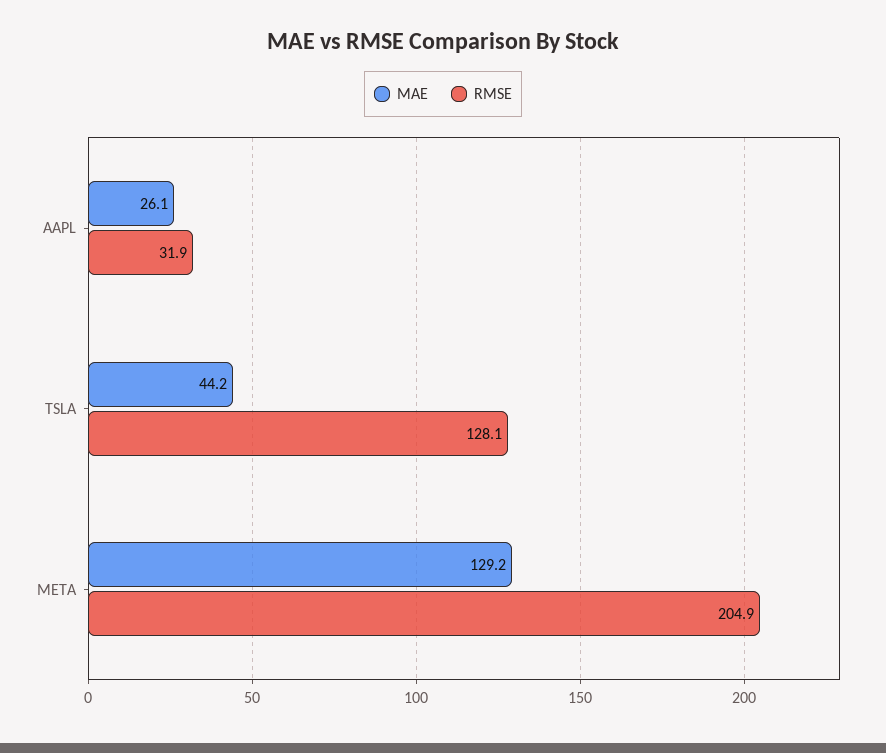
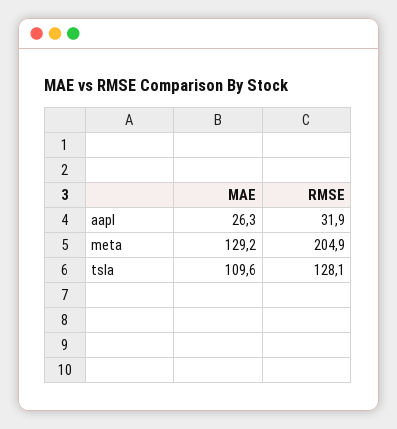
  {
    "MAE": {
-     "AAPL": 26.1,
+     "AAPL": 26.3,
-     "TSLA": 44.2,
+     "TSLA": 109.6,
      "META": 129.2
    },
    "RMSE": {
      "AAPL": 31.9,
      "TSLA": 128.1,
      "META": 204.9
    }
  }

